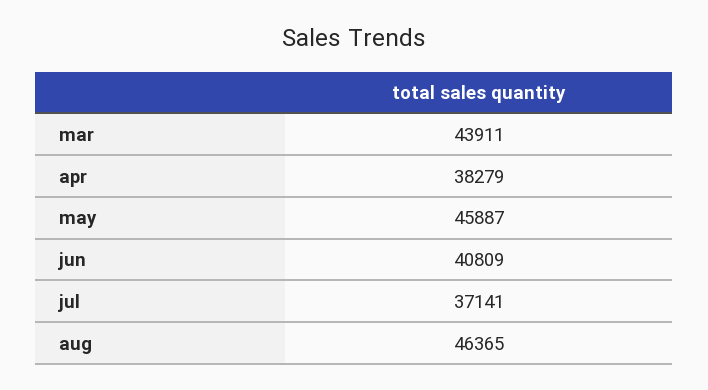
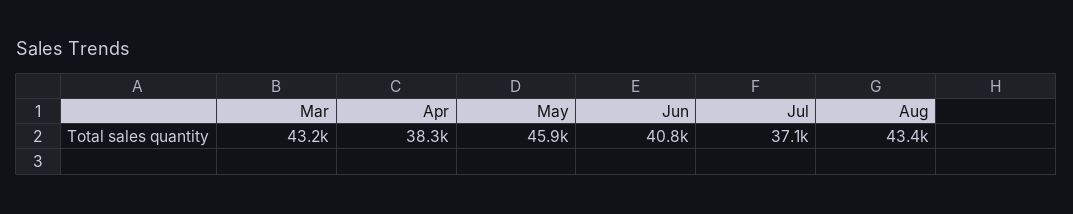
  {
-   "mar": 43911,
+   "mar": 43200,
    "apr": 38279,
    "may": 45887,
    "jun": 40809,
    "jul": 37141,
-   "aug": 46365
+   "aug": 43400
  }

